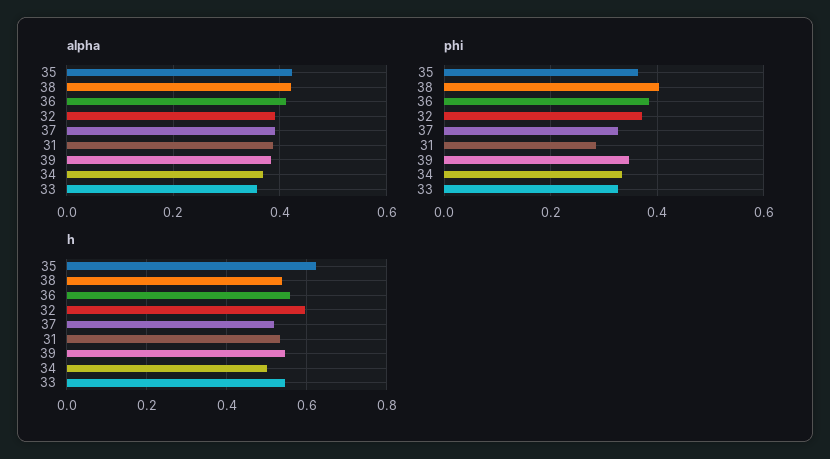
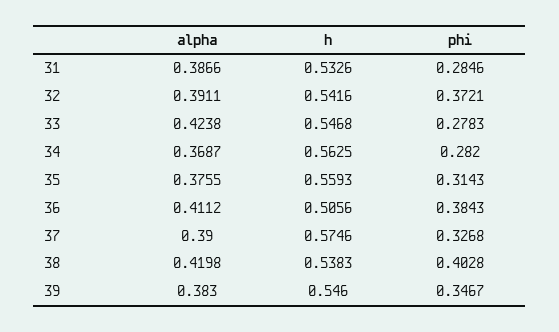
  {
    "alpha": {
-     "35": 0.42,
+     "35": 0.3755,
      "38": 0.4198,
      "36": 0.4112,
      "32": 0.3911,
      "37": 0.39,
      "31": 0.3866,
      "39": 0.383,
      "34": 0.3687,
-     "33": 0.36
+     "33": 0.4238
    },
    "phi": {
-     "35": 0.36,
+     "35": 0.3143,
      "38": 0.4028,
      "36": 0.3843,
      "32": 0.3721,
      "37": 0.3268,
      "31": 0.2846,
      "39": 0.3467,
-     "34": 0.34,
+     "34": 0.282,
-     "33": 0.32
+     "33": 0.2783
    },
    "h": {
-     "35": 0.62,
+     "35": 0.5593,
      "38": 0.5383,
-     "36": 0.56,
+     "36": 0.5056,
-     "32": 0.6,
+     "32": 0.5416,
-     "37": 0.52,
+     "37": 0.5746,
      "31": 0.5326,
      "39": 0.546,
-     "34": 0.5,
+     "34": 0.5625,
      "33": 0.5468
    }
  }

